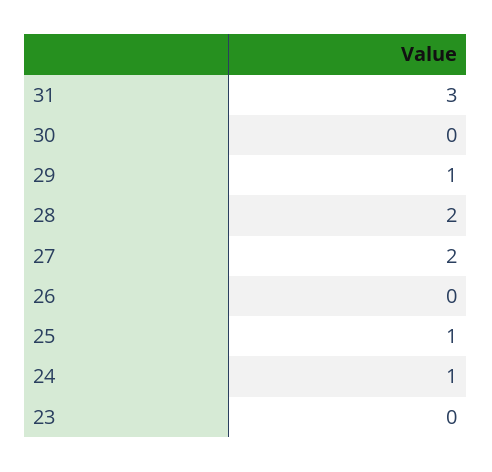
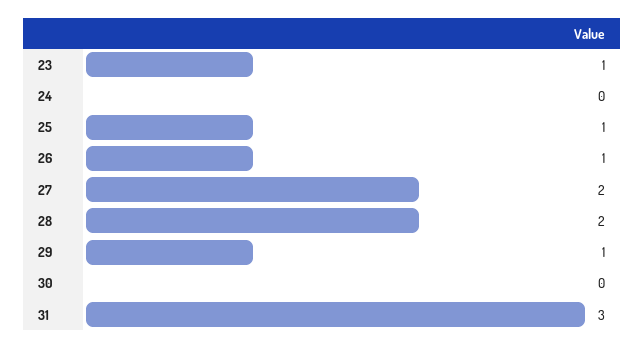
  {
    "31": 3,
    "30": 0,
    "29": 1,
    "28": 2,
    "27": 2,
-   "26": 0,
+   "26": 1,
    "25": 1,
-   "24": 1,
+   "24": 0,
-   "23": 0
+   "23": 1
  }

